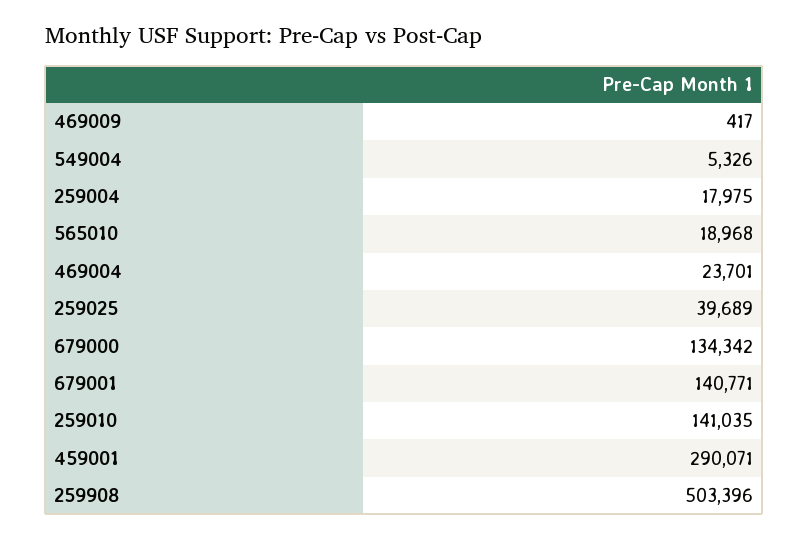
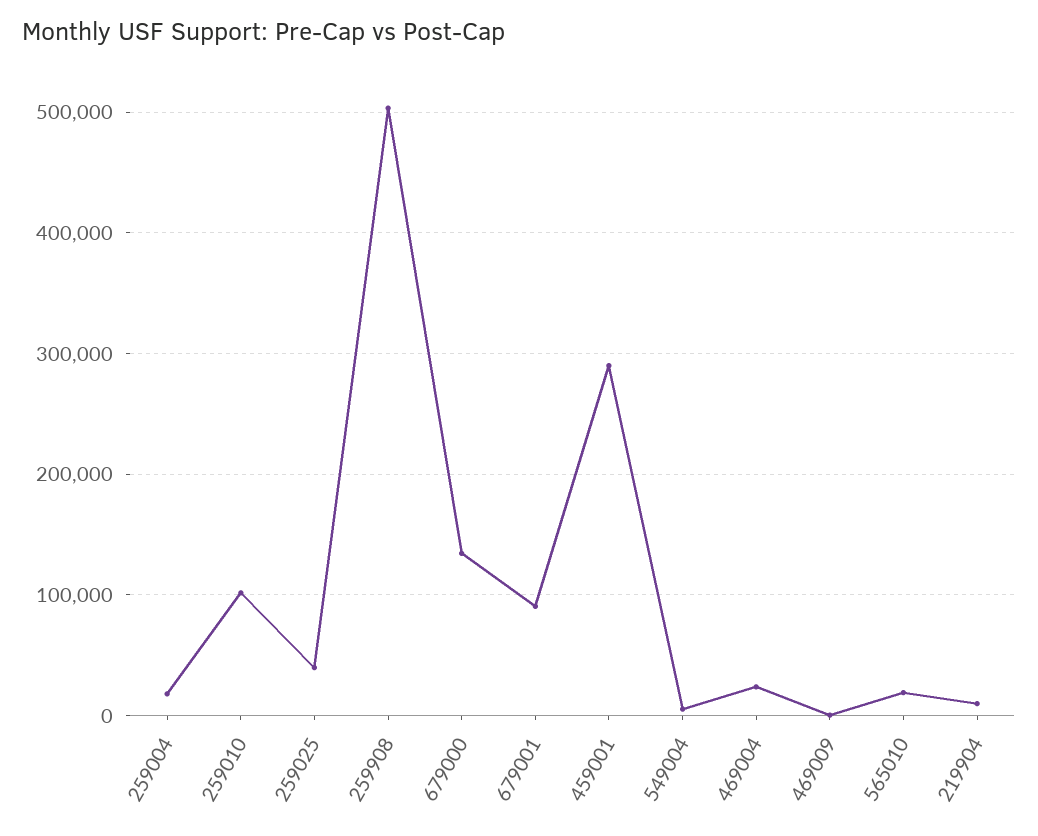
  {
    "469009": 417,
    "549004": 5326,
    "259004": 17975,
    "565010": 18968,
    "469004": 23701,
    "259025": 39689,
    "679000": 134342,
-   "679001": 140771,
+   "679001": 90000,
-   "259010": 141035,
+   "259010": 100000,
    "459001": 290071,
-   "259908": 503396
+   "259908": 503396,
+   "219904": 10000
  }

